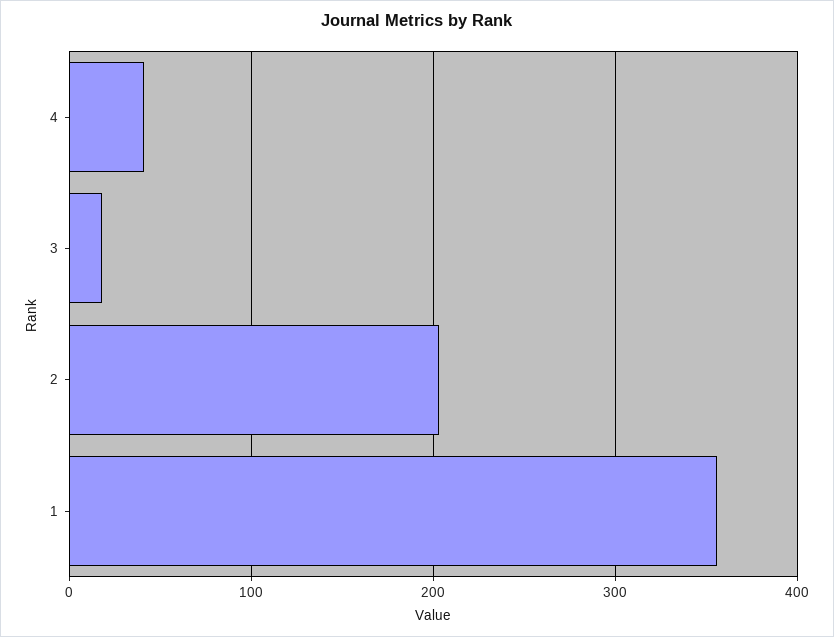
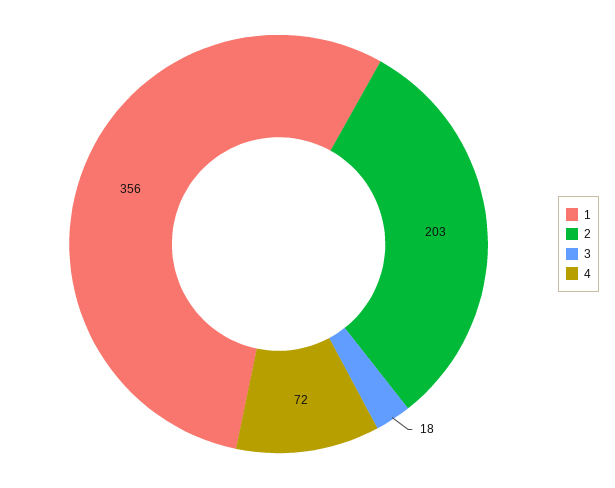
  {
-   "4": 40,
+   "4": 72,
    "3": 18,
    "2": 203,
    "1": 356
  }

